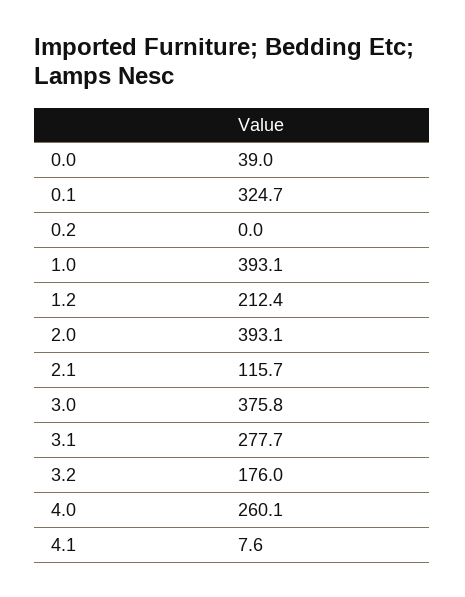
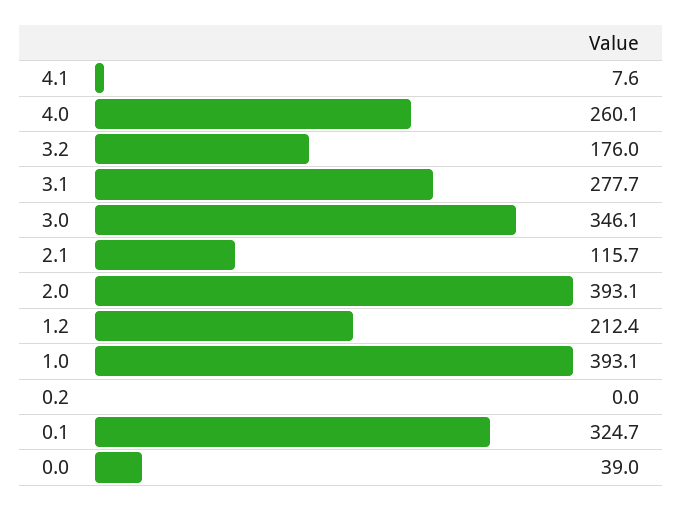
  {
    "0.0": 39,
    "0.1": 324.7,
    "0.2": 0,
    "1.0": 393.1,
    "1.2": 212.4,
    "2.0": 393.1,
    "2.1": 115.7,
-   "3.0": 375.8,
+   "3.0": 346.1,
    "3.1": 277.7,
    "3.2": 176,
    "4.0": 260.1,
    "4.1": 7.6
  }

